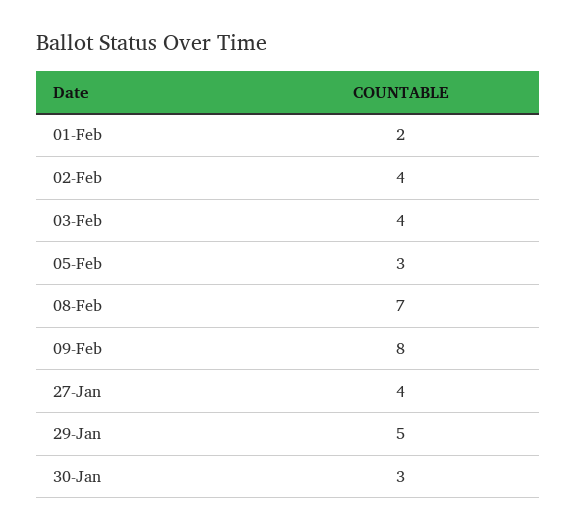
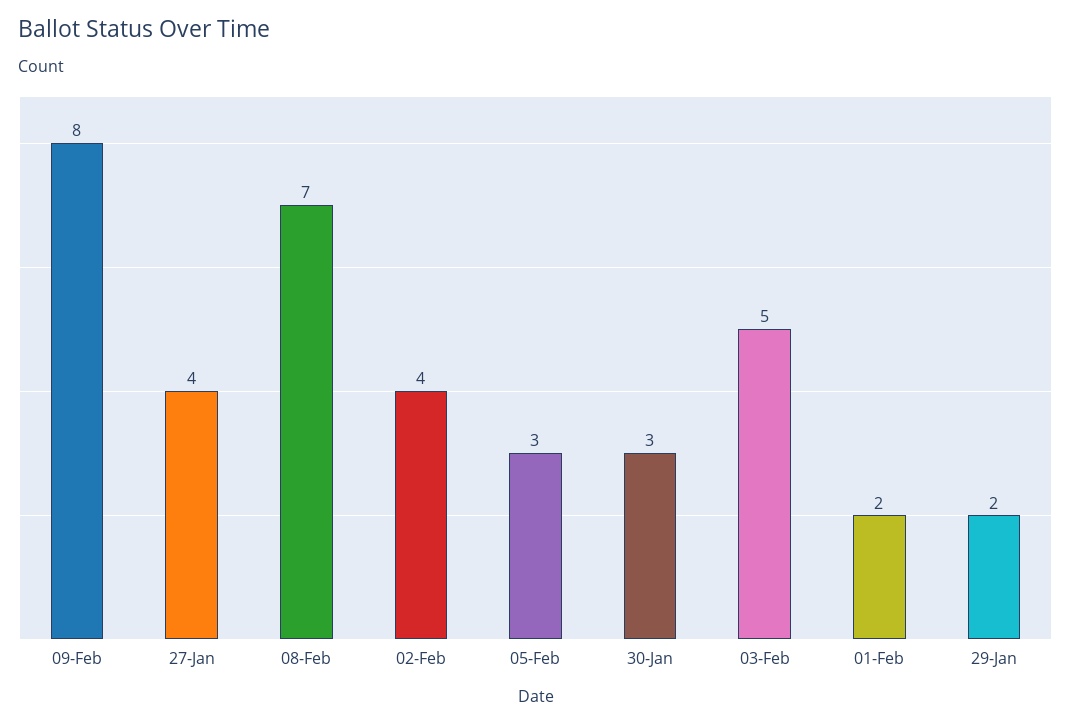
  {
    "01-Feb": 2,
    "02-Feb": 4,
-   "03-Feb": 4,
+   "03-Feb": 5,
    "05-Feb": 3,
    "08-Feb": 7,
    "09-Feb": 8,
    "27-Jan": 4,
-   "29-Jan": 5,
+   "29-Jan": 2,
    "30-Jan": 3
  }

